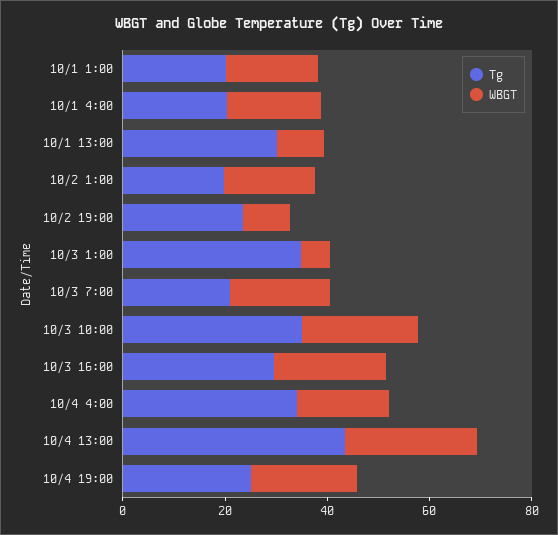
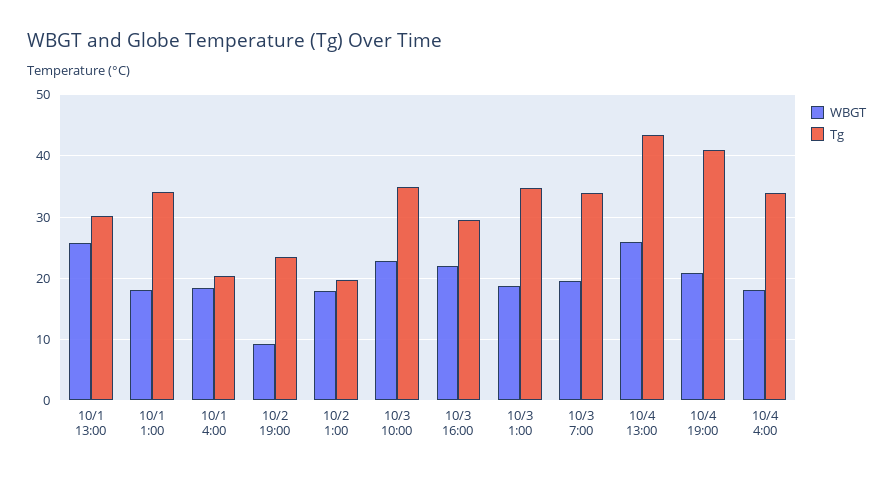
  {
    "Tg": {
-     "10/1 1:00": 20,
+     "10/1 1:00": 34,
      "10/1 4:00": 20,
      "10/1 13:00": 30,
      "10/2 1:00": 20,
      "10/2 19:00": 24,
      "10/3 1:00": 35,
-     "10/3 7:00": 20,
+     "10/3 7:00": 34,
      "10/3 10:00": 35,
      "10/3 16:00": 30,
      "10/4 4:00": 34,
      "10/4 13:00": 44,
-     "10/4 19:00": 25
+     "10/4 19:00": 41
    },
    "WBGT": {
      "10/1 1:00": 18,
      "10/1 4:00": 18,
-     "10/1 13:00": 10,
+     "10/1 13:00": 26,
      "10/2 1:00": 18,
      "10/2 19:00": 9,
-     "10/3 1:00": 5,
+     "10/3 1:00": 19,
      "10/3 7:00": 20,
      "10/3 10:00": 23,
      "10/3 16:00": 22,
      "10/4 4:00": 18,
      "10/4 13:00": 26,
      "10/4 19:00": 21
    }
  }

